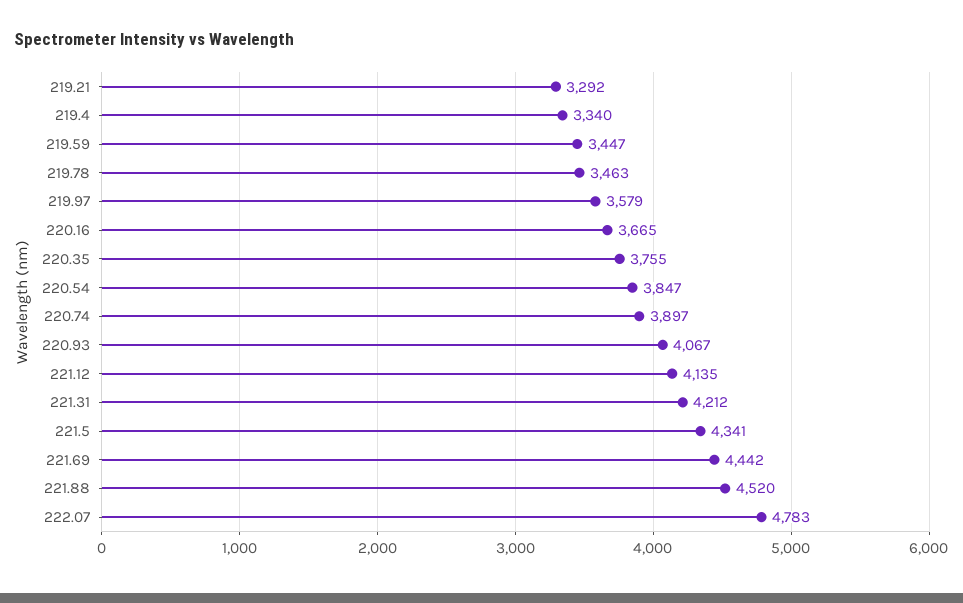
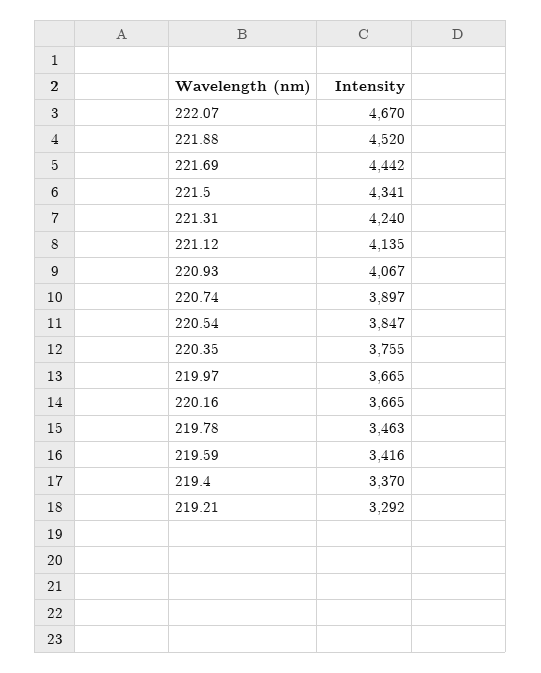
  {
    "219.21": 3292,
-   "219.4": 3340,
+   "219.4": 3370,
-   "219.59": 3447,
+   "219.59": 3416,
    "219.78": 3463,
-   "219.97": 3579,
+   "219.97": 3665,
    "220.16": 3665,
    "220.35": 3755,
    "220.54": 3847,
    "220.74": 3897,
    "220.93": 4067,
    "221.12": 4135,
-   "221.31": 4212,
+   "221.31": 4240,
    "221.5": 4341,
    "221.69": 4442,
    "221.88": 4520,
-   "222.07": 4783
+   "222.07": 4670
  }

